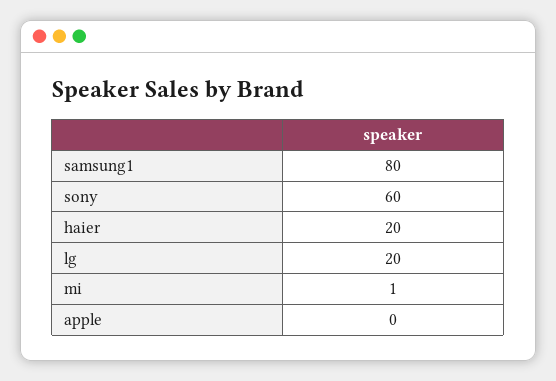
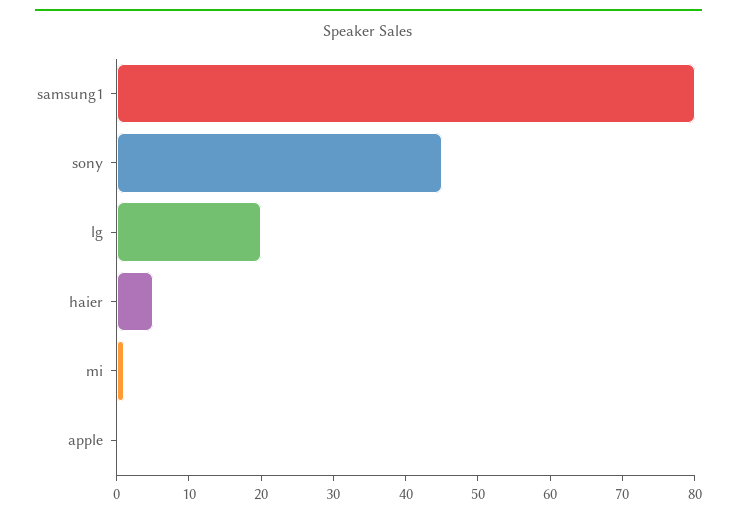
  {
    "samsung1": 80,
-   "sony": 60,
+   "sony": 45,
-   "haier": 20,
+   "haier": 5,
    "lg": 20,
    "mi": 1,
    "apple": 0
  }

